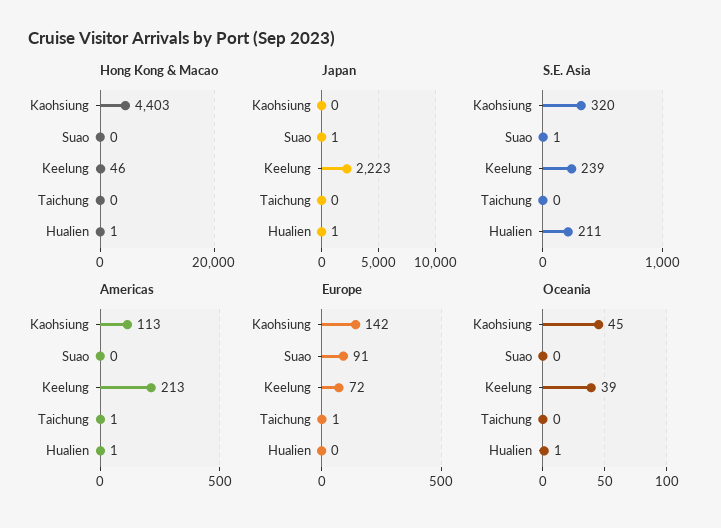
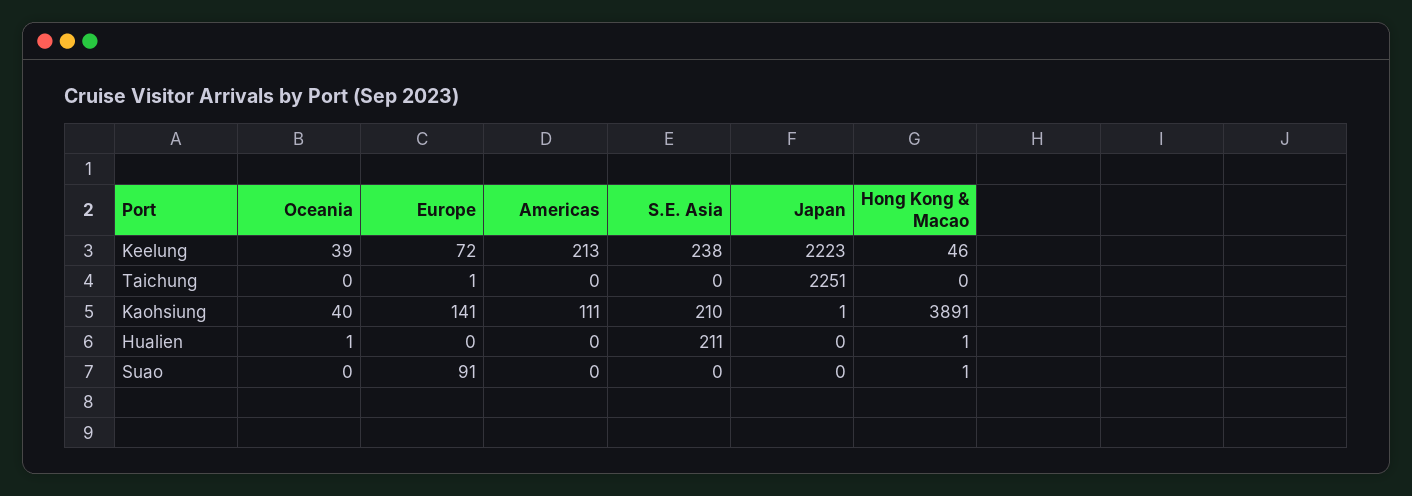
  {
    "Hong Kong & Macao": {
-     "Kaohsiung": 4403,
+     "Kaohsiung": 3891,
-     "Suao": 0,
+     "Suao": 1,
      "Keelung": 46,
      "Taichung": 0,
      "Hualien": 1
    },
    "Japan": {
-     "Kaohsiung": 0,
+     "Kaohsiung": 1,
-     "Suao": 1,
+     "Suao": 0,
      "Keelung": 2223,
-     "Taichung": 0,
+     "Taichung": 2251,
-     "Hualien": 1
+     "Hualien": 0
    },
    "S.E. Asia": {
-     "Kaohsiung": 320,
+     "Kaohsiung": 210,
-     "Suao": 1,
+     "Suao": 0,
-     "Keelung": 239,
+     "Keelung": 238,
      "Taichung": 0,
      "Hualien": 211
    },
    "Americas": {
-     "Kaohsiung": 113,
+     "Kaohsiung": 111,
      "Suao": 0,
      "Keelung": 213,
-     "Taichung": 1,
+     "Taichung": 0,
-     "Hualien": 1
+     "Hualien": 0
    },
    "Europe": {
-     "Kaohsiung": 142,
+     "Kaohsiung": 141,
      "Suao": 91,
      "Keelung": 72,
      "Taichung": 1,
      "Hualien": 0
    },
    "Oceania": {
-     "Kaohsiung": 45,
+     "Kaohsiung": 40,
      "Suao": 0,
      "Keelung": 39,
      "Taichung": 0,
      "Hualien": 1
    }
  }

